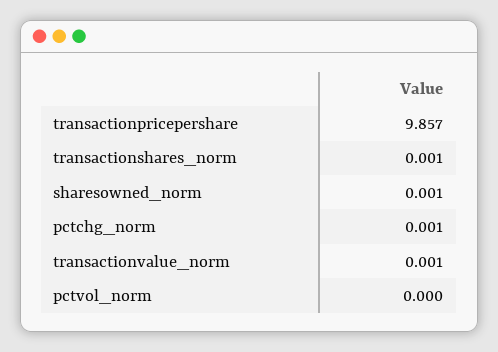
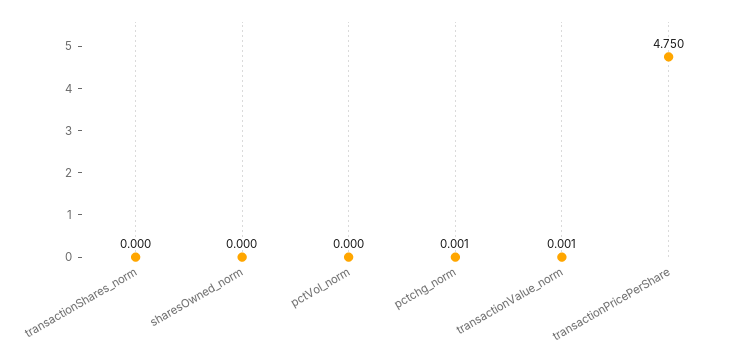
  {
-   "transactionpricepershare": 9.857,
+   "transactionpricepershare": 4.75,
-   "transactionshares_norm": 0.001,
+   "transactionshares_norm": 0,
-   "sharesowned_norm": 0.001,
+   "sharesowned_norm": 0,
    "pctchg_norm": 0.001,
    "transactionvalue_norm": 0.001,
    "pctvol_norm": 0
  }

